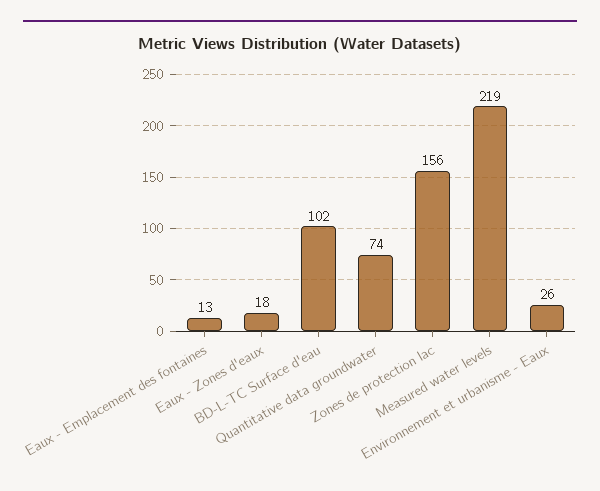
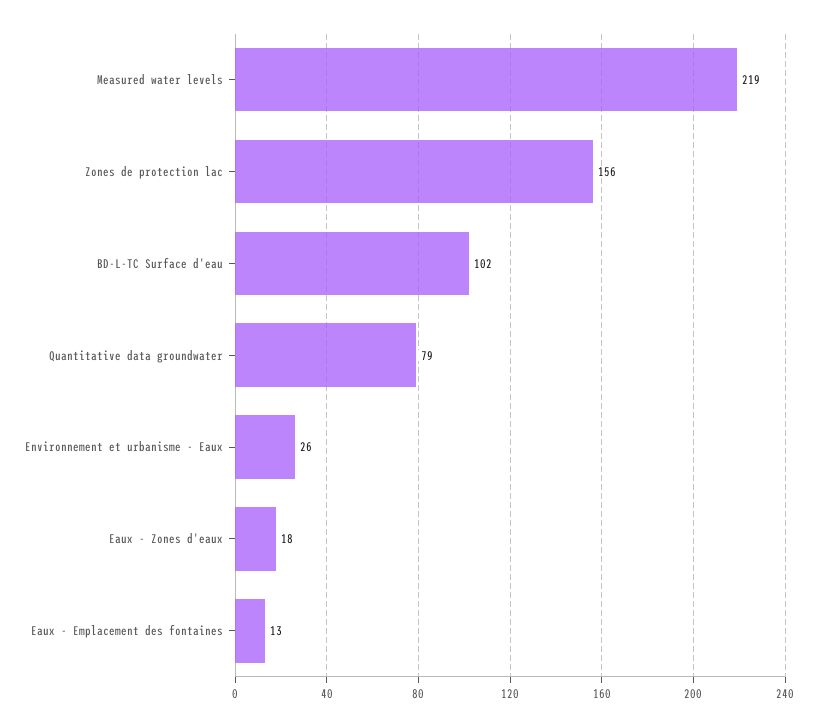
  {
    "Eaux - Emplacement des fontaines": 13,
    "Eaux - Zones d'eaux": 18,
    "BD-L-TC Surface d'eau": 102,
-   "Quantitative data groundwater": 74,
+   "Quantitative data groundwater": 79,
    "Zones de protection lac": 156,
    "Measured water levels": 219,
    "Environnement et urbanisme - Eaux": 26
  }

